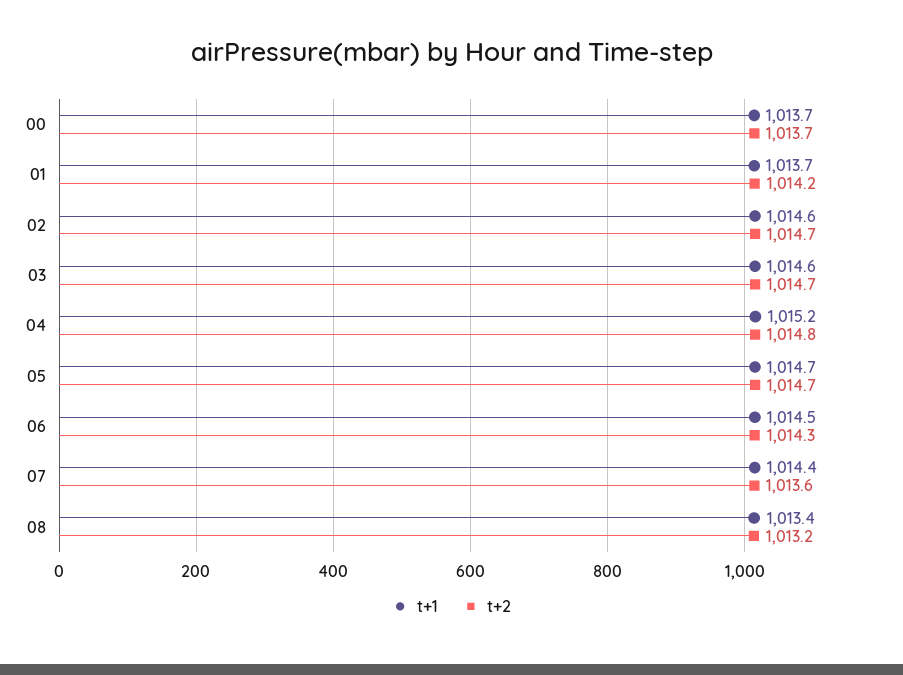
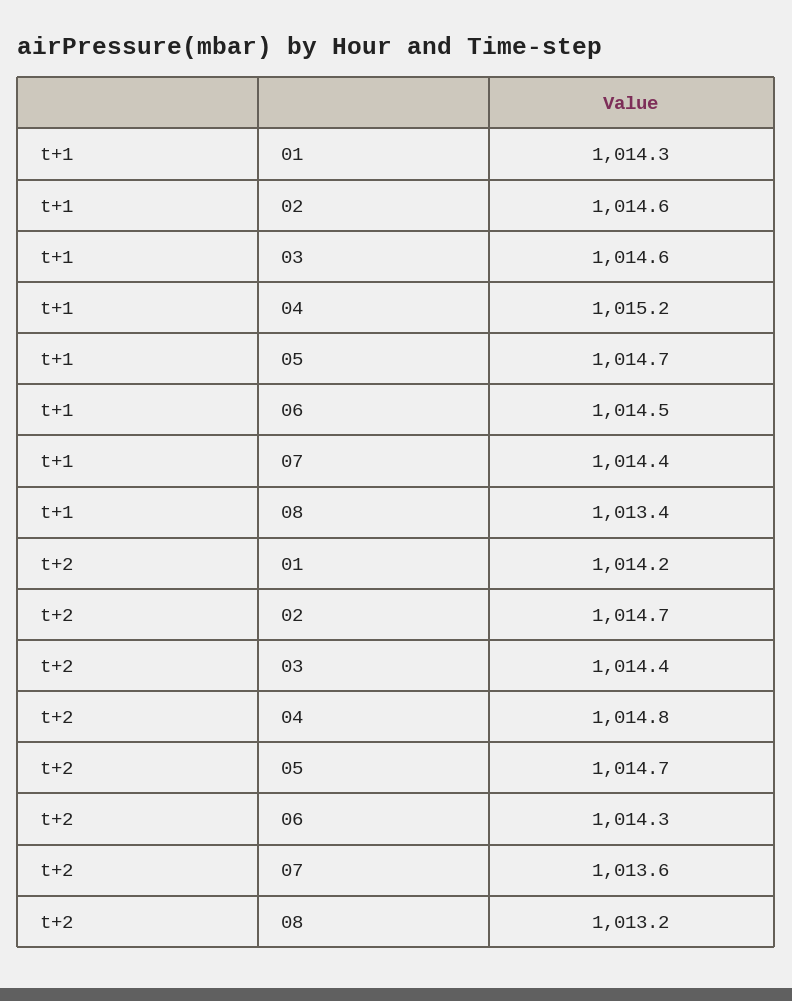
  {
    "t+1": {
-     "00": 1013.7,
-     "01": 1013.7,
+     "01": 1014.3,
      "02": 1014.6,
      "03": 1014.6,
      "04": 1015.2,
      "05": 1014.7,
      "06": 1014.5,
      "07": 1014.4,
      "08": 1013.4
    },
    "t+2": {
-     "00": 1013.7,
      "01": 1014.2,
      "02": 1014.7,
-     "03": 1014.7,
+     "03": 1014.4,
      "04": 1014.8,
      "05": 1014.7,
      "06": 1014.3,
      "07": 1013.6,
      "08": 1013.2
    }
  }

